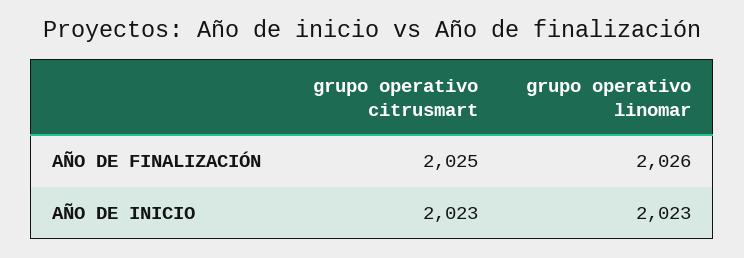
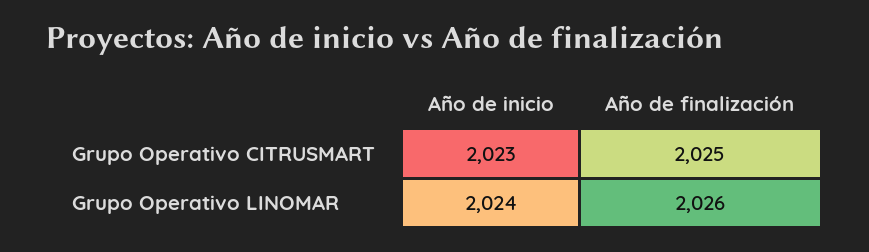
  {
    "grupo operativo citrusmart": {
      "AÑO DE FINALIZACIÓN": 2025,
      "AÑO DE INICIO": 2023
    },
    "grupo operativo linomar": {
      "AÑO DE FINALIZACIÓN": 2026,
-     "AÑO DE INICIO": 2023
+     "AÑO DE INICIO": 2024
    }
  }

